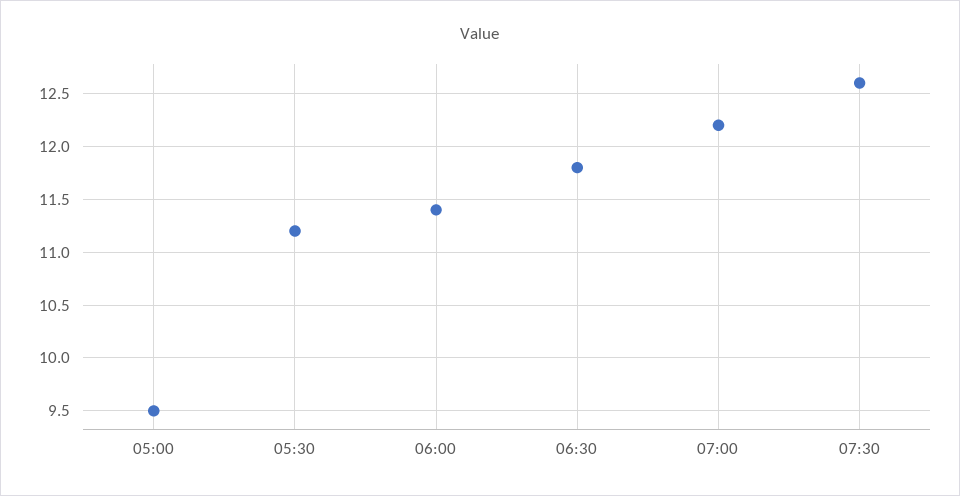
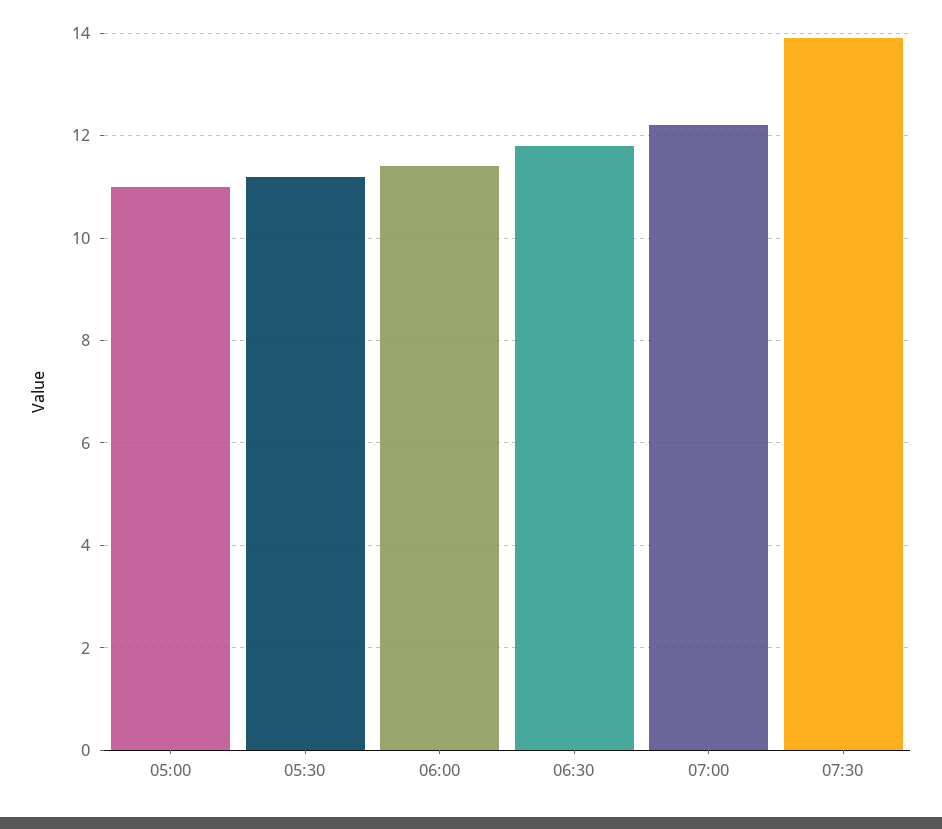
  {
-   "05:00": 9.5,
+   "05:00": 11,
    "05:30": 11.2,
    "06:00": 11.4,
    "06:30": 11.8,
    "07:00": 12.2,
-   "07:30": 12.6
+   "07:30": 14
  }

